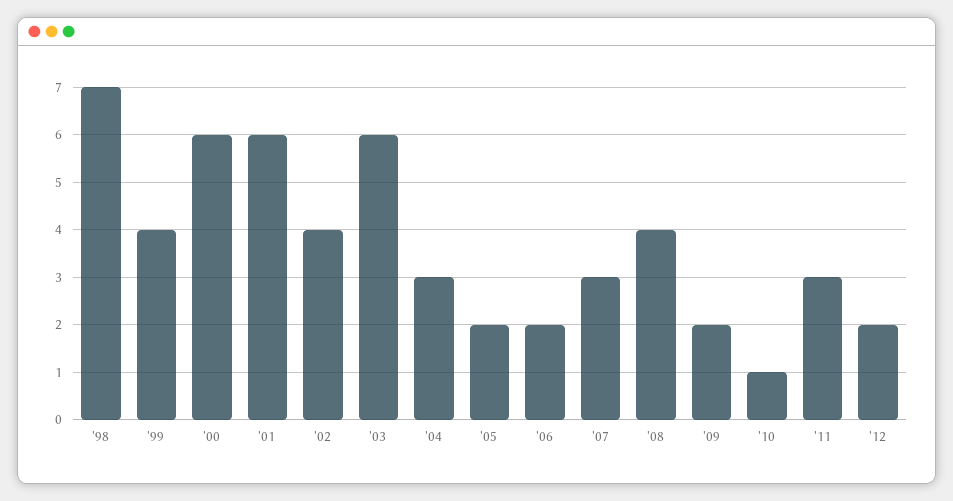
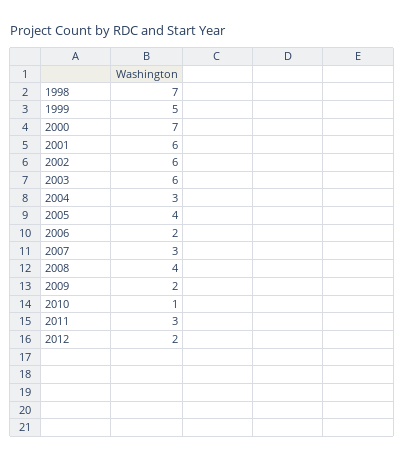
  {
    "'98": 7,
-   "'99": 4,
+   "'99": 5,
-   "'00": 6,
+   "'00": 7,
    "'01": 6,
-   "'02": 4,
+   "'02": 6,
    "'03": 6,
    "'04": 3,
-   "'05": 2,
+   "'05": 4,
    "'06": 2,
    "'07": 3,
    "'08": 4,
    "'09": 2,
    "'10": 1,
    "'11": 3,
    "'12": 2
  }

